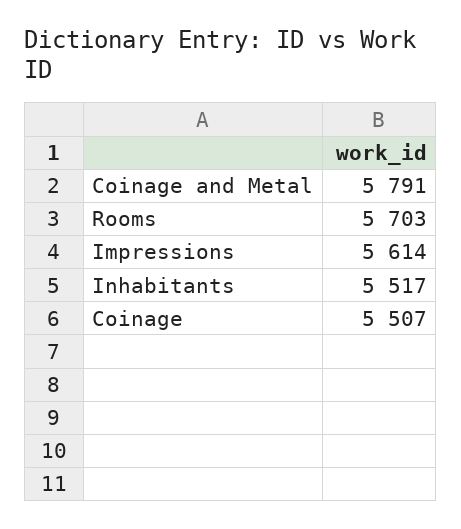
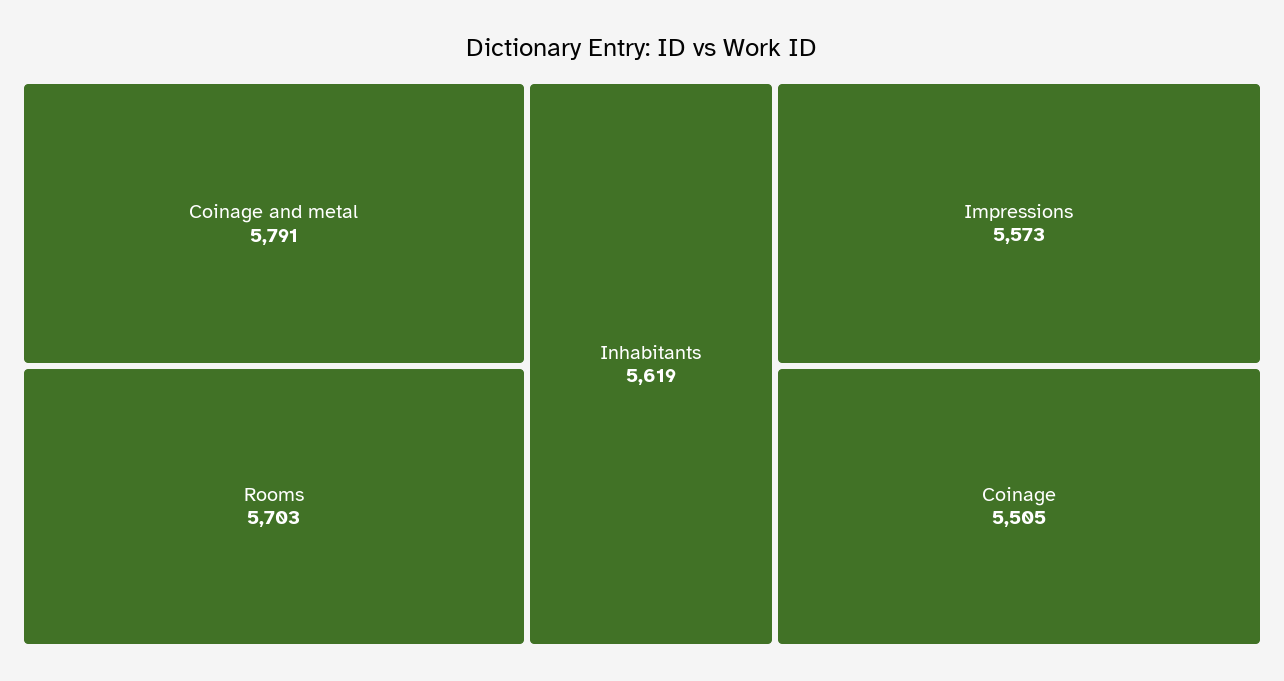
  {
    "Coinage and Metal": 5791,
    "Rooms": 5703,
-   "Impressions": 5614,
+   "Impressions": 5573,
-   "Inhabitants": 5517,
+   "Inhabitants": 5619,
-   "Coinage": 5507
+   "Coinage": 5505
  }

